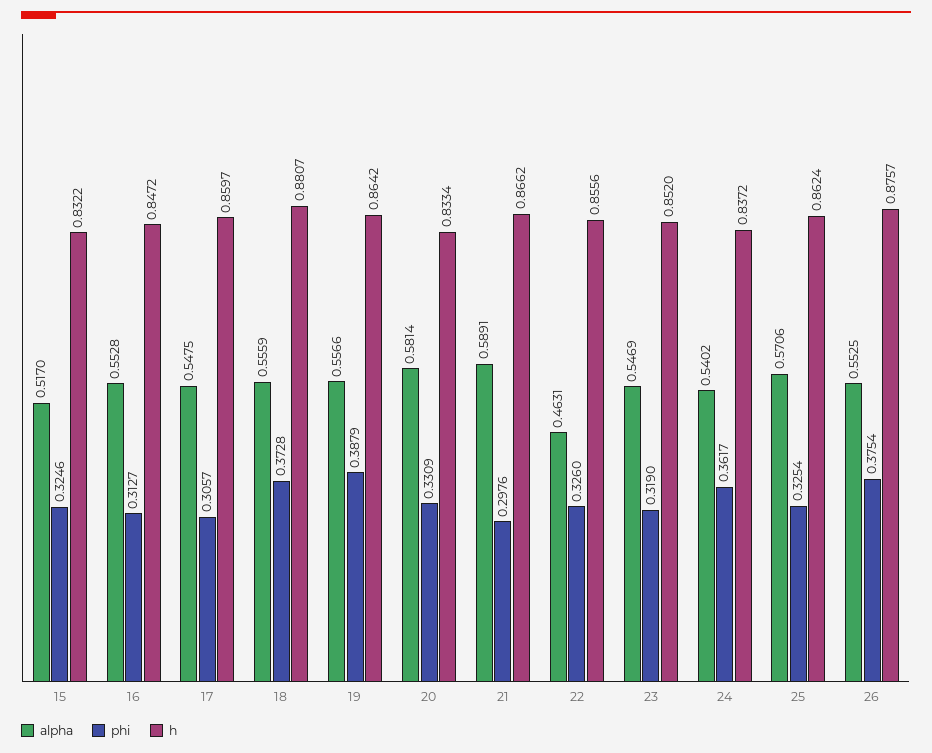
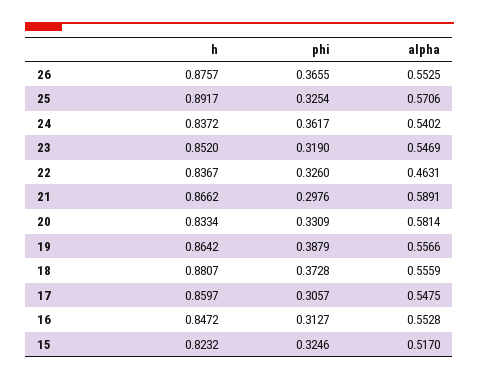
  {
    "alpha": {
      "15": 0.517,
      "16": 0.5528,
      "17": 0.5475,
      "18": 0.5559,
      "19": 0.5566,
      "20": 0.5814,
      "21": 0.5891,
      "22": 0.4631,
      "23": 0.5469,
      "24": 0.5402,
      "25": 0.5706,
      "26": 0.5525
    },
    "phi": {
      "15": 0.3246,
      "16": 0.3127,
      "17": 0.3057,
      "18": 0.3728,
      "19": 0.3879,
      "20": 0.3309,
      "21": 0.2976,
      "22": 0.326,
      "23": 0.319,
      "24": 0.3617,
      "25": 0.3254,
-     "26": 0.3754
+     "26": 0.3655
    },
    "h": {
-     "15": 0.8322,
+     "15": 0.8232,
      "16": 0.8472,
      "17": 0.8597,
      "18": 0.8807,
      "19": 0.8642,
      "20": 0.8334,
      "21": 0.8662,
-     "22": 0.8556,
+     "22": 0.8367,
      "23": 0.852,
      "24": 0.8372,
-     "25": 0.8624,
+     "25": 0.8917,
      "26": 0.8757
    }
  }

